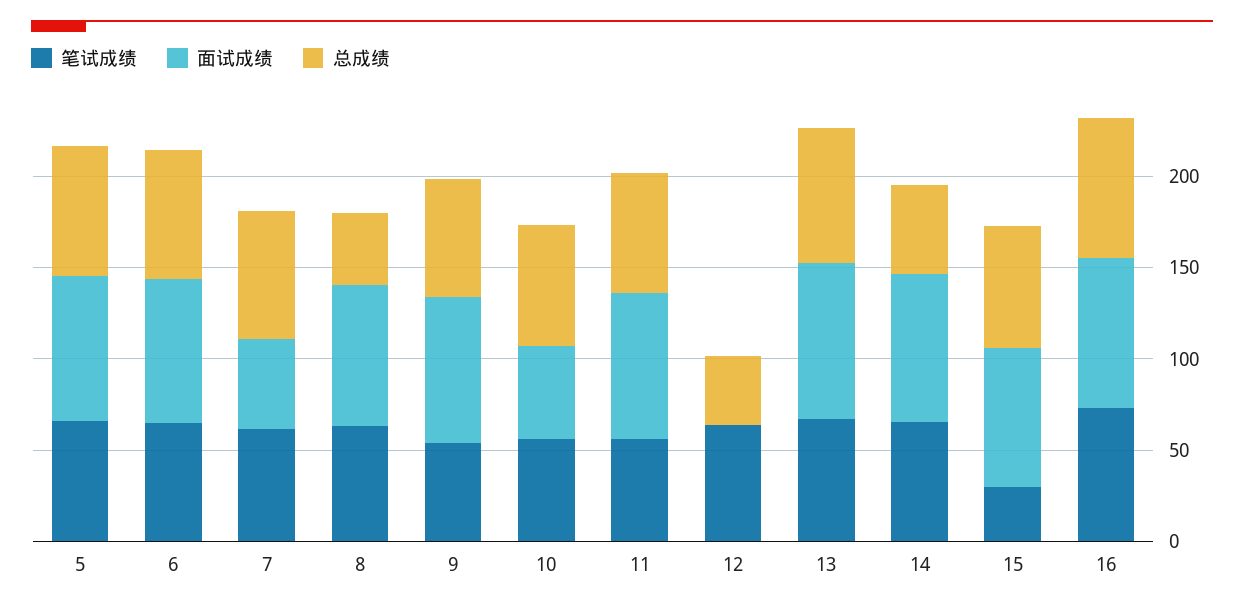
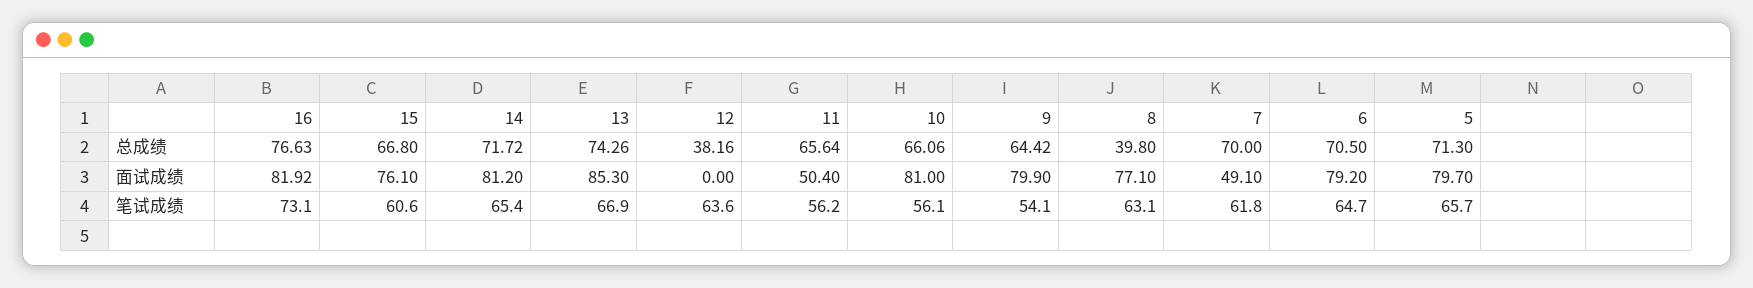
  {
    "笔试成绩": {
      "5": 65.7,
      "6": 64.7,
      "7": 61.8,
      "8": 63.1,
      "9": 54.1,
      "10": 56.1,
      "11": 56.2,
      "12": 63.6,
      "13": 66.9,
      "14": 65.4,
-     "15": 30,
+     "15": 60.6,
      "16": 73.1
    },
    "面试成绩": {
      "5": 79.7,
      "6": 79.2,
      "7": 49.1,
      "8": 77.1,
      "9": 79.9,
-     "10": 50,
+     "10": 81,
-     "11": 80,
+     "11": 50.4,
      "12": 0,
      "13": 85.3,
      "14": 81.2,
      "15": 76.1,
      "16": 81.92
    },
    "总成绩": {
      "5": 71.3,
      "6": 70.5,
      "7": 70,
      "8": 39.8,
      "9": 64.42,
      "10": 66.06,
      "11": 65.64,
      "12": 38.16,
      "13": 74.26,
-     "14": 50,
+     "14": 71.72,
      "15": 66.8,
      "16": 76.63
    }
  }

